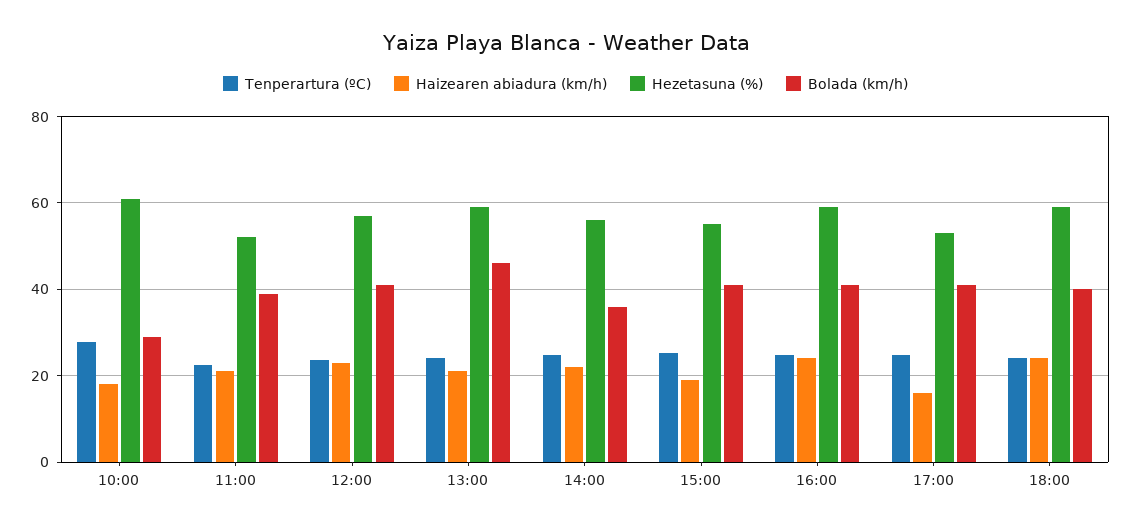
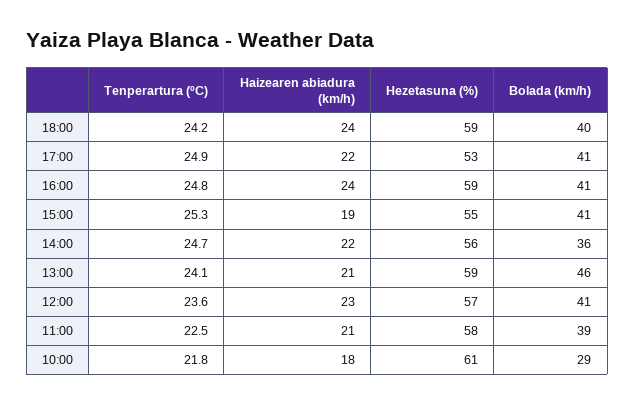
  {
    "Tenperartura (ºC)": {
-     "10:00": 28,
+     "10:00": 21.8,
      "11:00": 22.5,
      "12:00": 23.6,
      "13:00": 24.1,
      "14:00": 24.7,
      "15:00": 25.3,
      "16:00": 24.8,
      "17:00": 24.9,
      "18:00": 24.2
    },
    "Haizearen abiadura (km/h)": {
      "10:00": 18,
      "11:00": 21,
      "12:00": 23,
      "13:00": 21,
      "14:00": 22,
      "15:00": 19,
      "16:00": 24,
-     "17:00": 16,
+     "17:00": 22,
      "18:00": 24
    },
    "Hezetasuna (%)": {
      "10:00": 61,
-     "11:00": 52,
+     "11:00": 58,
      "12:00": 57,
      "13:00": 59,
      "14:00": 56,
      "15:00": 55,
      "16:00": 59,
      "17:00": 53,
      "18:00": 59
    },
    "Bolada (km/h)": {
      "10:00": 29,
      "11:00": 39,
      "12:00": 41,
      "13:00": 46,
      "14:00": 36,
      "15:00": 41,
      "16:00": 41,
      "17:00": 41,
      "18:00": 40
    }
  }

